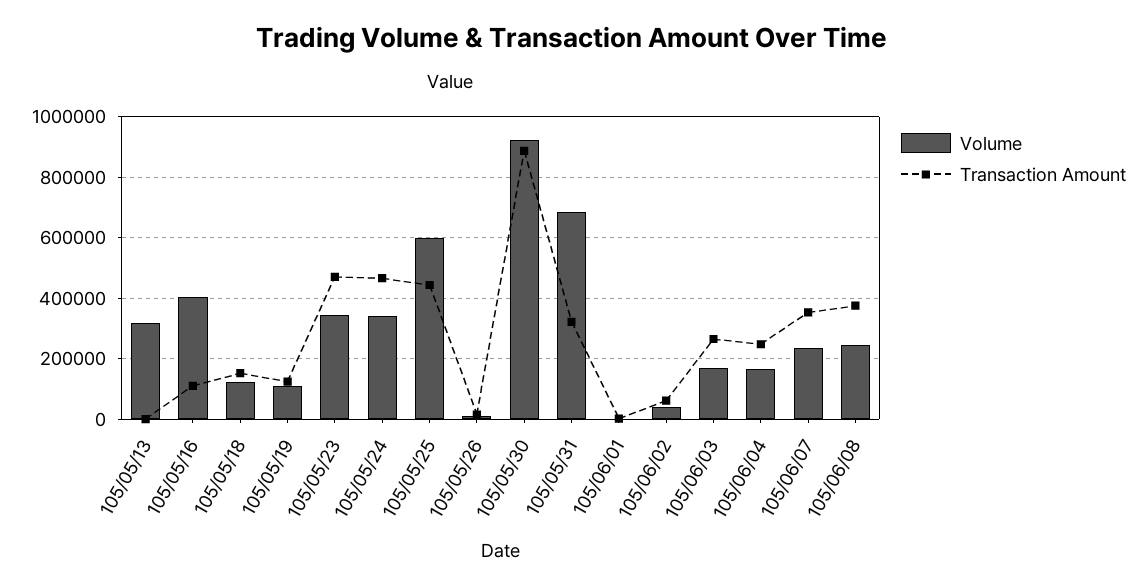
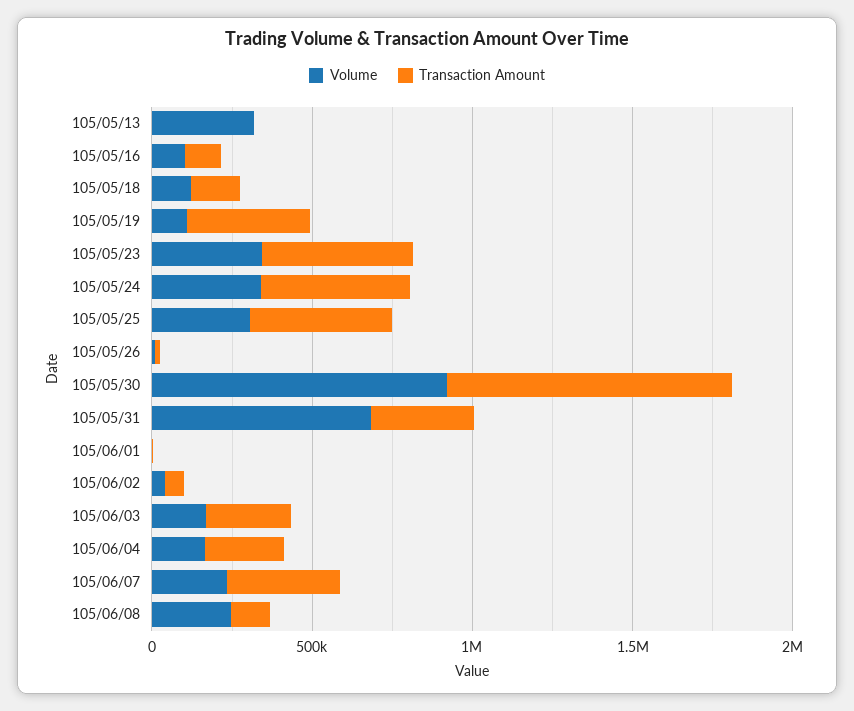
  {
    "Volume": {
      "105/05/13": 320000,
-     "105/05/16": 400000,
+     "105/05/16": 100000,
      "105/05/18": 120000,
      "105/05/19": 100000,
      "105/05/23": 340000,
      "105/05/24": 340000,
-     "105/05/25": 600000,
+     "105/05/25": 300000,
      "105/05/26": 20000,
      "105/05/30": 920000,
      "105/05/31": 680000,
      "105/06/01": 0,
      "105/06/02": 40000,
      "105/06/03": 160000,
      "105/06/04": 160000,
      "105/06/07": 240000,
      "105/06/08": 240000
    },
    "Transaction Amount": {
      "105/05/13": 0,
      "105/05/16": 120000,
      "105/05/18": 160000,
-     "105/05/19": 120000,
+     "105/05/19": 400000,
      "105/05/23": 480000,
      "105/05/24": 460000,
      "105/05/25": 440000,
      "105/05/26": 20000,
      "105/05/30": 880000,
      "105/05/31": 320000,
      "105/06/01": 0,
      "105/06/02": 60000,
      "105/06/03": 260000,
      "105/06/04": 240000,
      "105/06/07": 360000,
-     "105/06/08": 380000
+     "105/06/08": 100000
    }
  }

